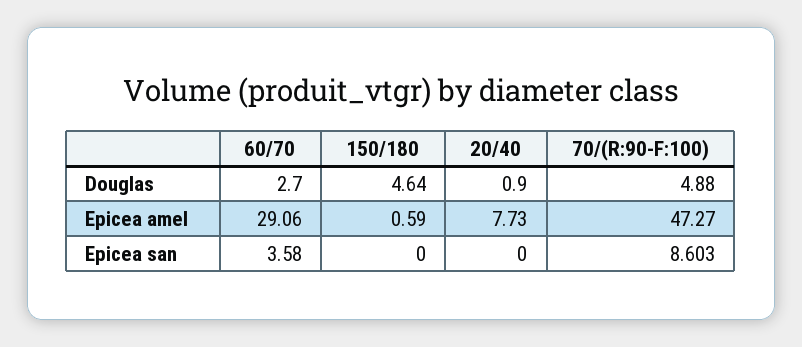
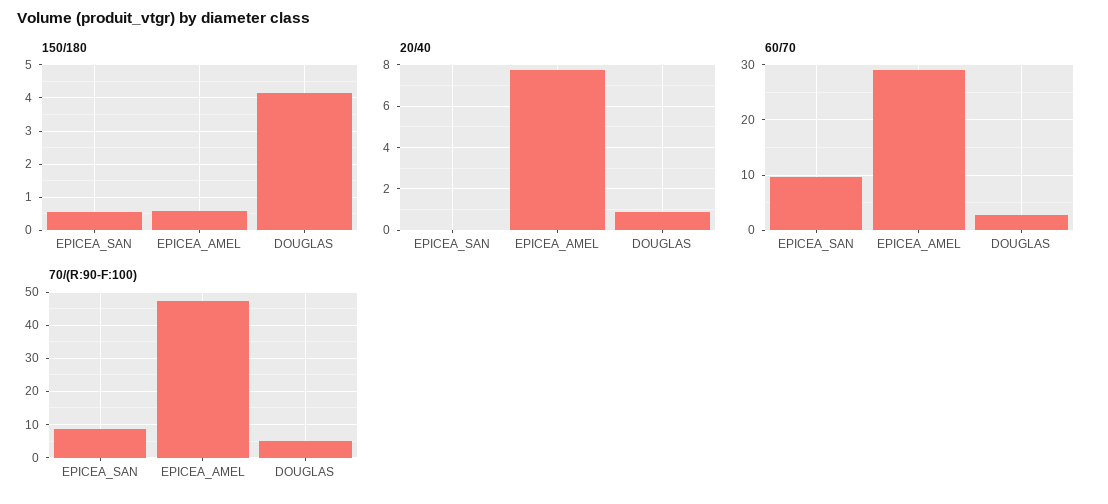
  {
    "60/70": {
      "Douglas": 2.7,
      "Epicea amel": 29.06,
-     "Epicea san": 3.58
+     "Epicea san": 10
    },
    "150/180": {
-     "Douglas": 4.64,
+     "Douglas": 4.2,
      "Epicea amel": 0.59,
-     "Epicea san": 0
+     "Epicea san": 0.6
    },
    "20/40": {
      "Douglas": 0.9,
      "Epicea amel": 7.73,
      "Epicea san": 0
    },
    "70/(R:90-F:100)": {
      "Douglas": 4.88,
      "Epicea amel": 47.27,
      "Epicea san": 8.603
    }
  }

